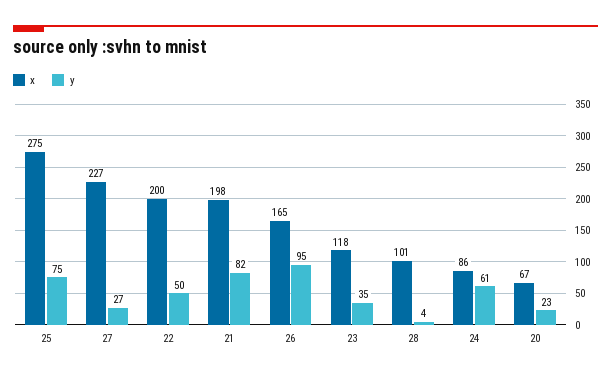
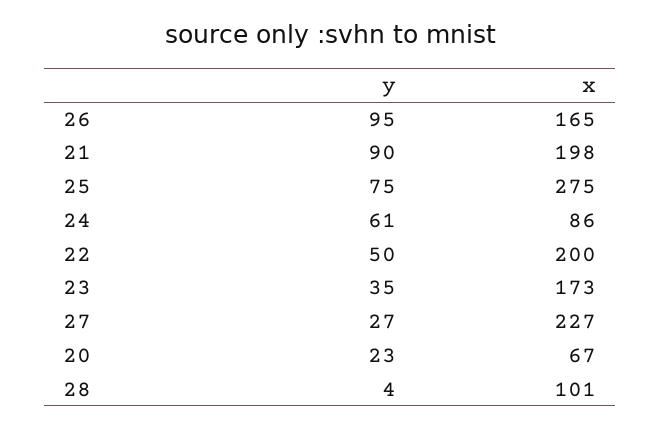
  {
    "x": {
      "25": 275,
      "27": 227,
      "22": 200,
      "21": 198,
      "26": 165,
-     "23": 118,
+     "23": 173,
      "28": 101,
      "24": 86,
      "20": 67
    },
    "y": {
      "25": 75,
      "27": 27,
      "22": 50,
-     "21": 82,
+     "21": 90,
      "26": 95,
      "23": 35,
      "28": 4,
      "24": 61,
      "20": 23
    }
  }

